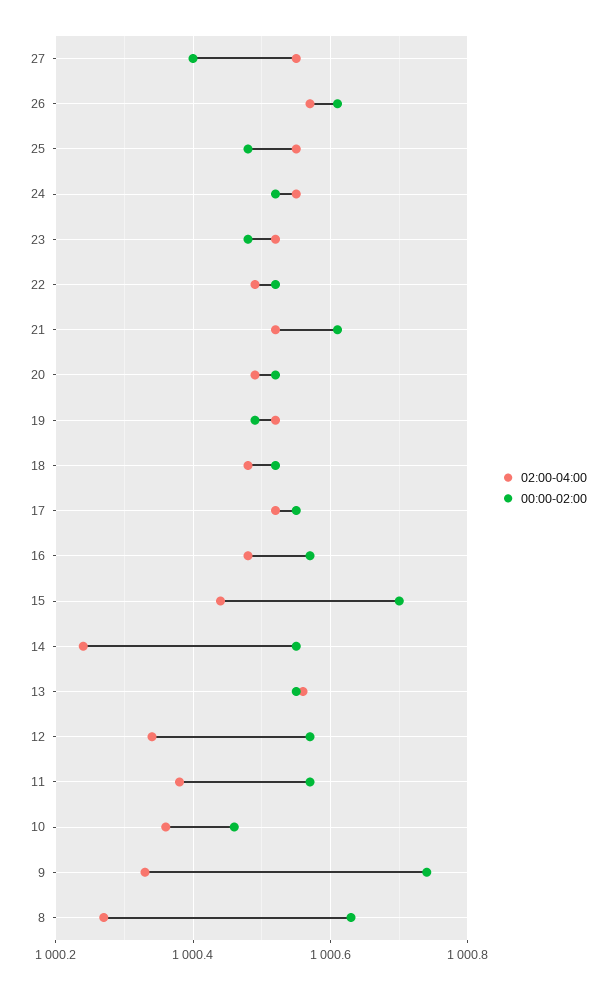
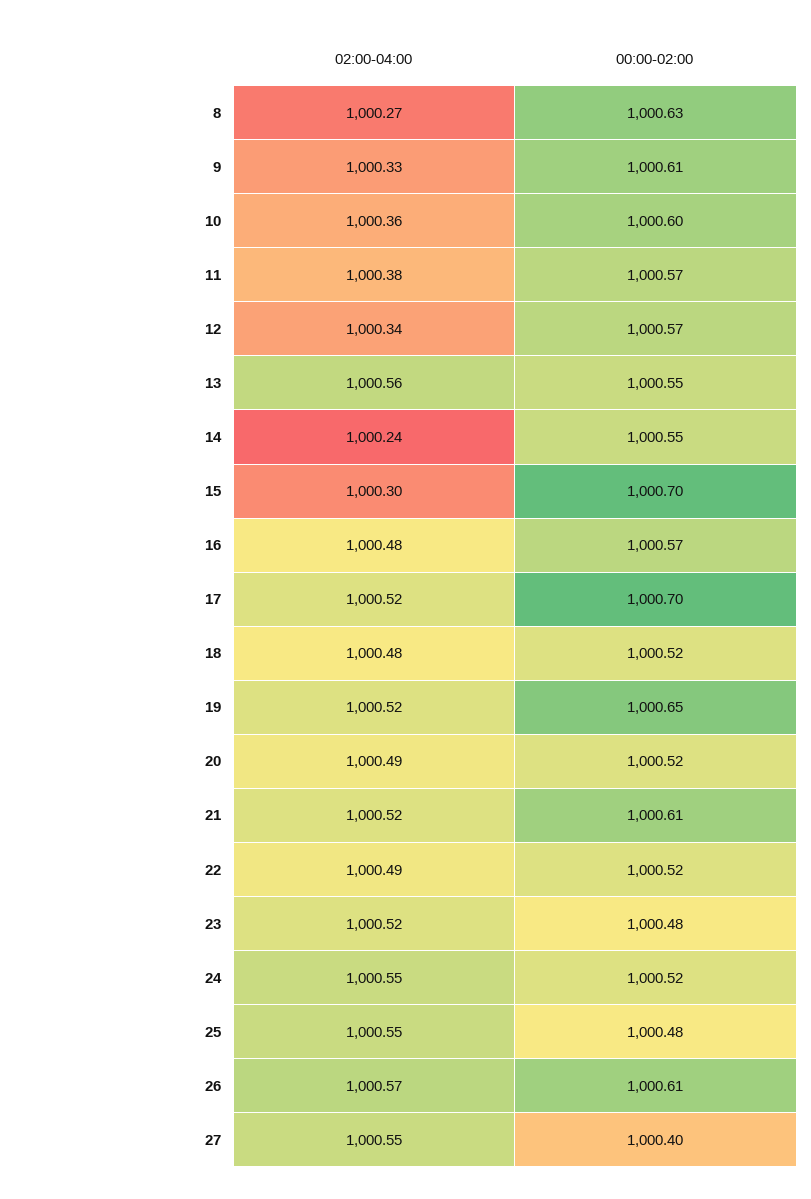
  {
    "02:00-04:00": {
      "27": 1000.55,
      "26": 1000.57,
      "25": 1000.55,
      "24": 1000.55,
      "23": 1000.52,
      "22": 1000.49,
      "21": 1000.52,
      "20": 1000.49,
      "19": 1000.52,
      "18": 1000.48,
      "17": 1000.52,
      "16": 1000.48,
-     "15": 1000.45,
+     "15": 1000.3,
      "14": 1000.24,
      "13": 1000.56,
      "12": 1000.34,
      "11": 1000.38,
      "10": 1000.36,
      "9": 1000.33,
      "8": 1000.27
    },
    "00:00-02:00": {
      "27": 1000.4,
      "26": 1000.61,
      "25": 1000.48,
      "24": 1000.52,
      "23": 1000.48,
      "22": 1000.52,
      "21": 1000.61,
      "20": 1000.52,
-     "19": 1000.5,
+     "19": 1000.65,
      "18": 1000.52,
-     "17": 1000.55,
+     "17": 1000.7,
      "16": 1000.57,
      "15": 1000.7,
      "14": 1000.55,
      "13": 1000.55,
      "12": 1000.57,
      "11": 1000.57,
-     "10": 1000.45,
+     "10": 1000.6,
-     "9": 1000.75,
+     "9": 1000.61,
      "8": 1000.63
    }
  }

